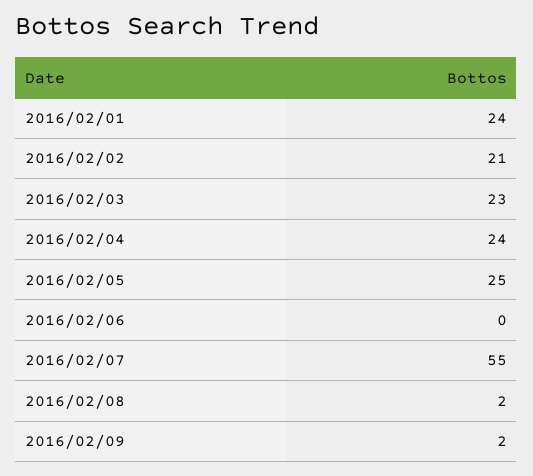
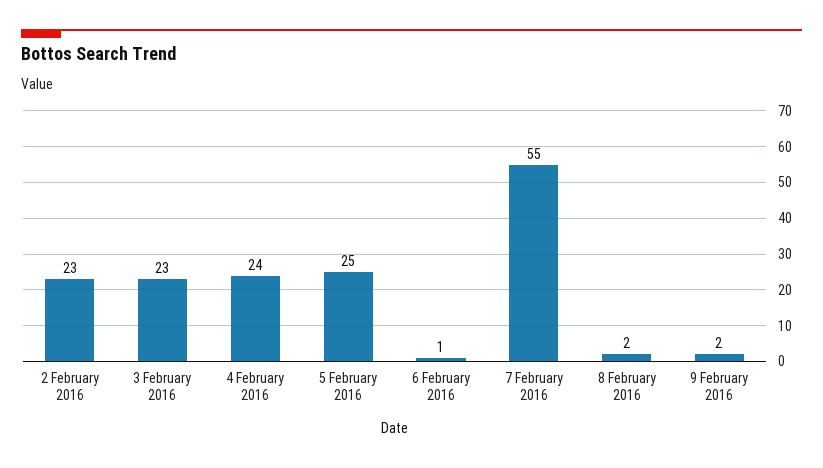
  {
-   "2016/02/01": 24,
-   "2016/02/02": 21,
+   "2016/02/02": 23,
    "2016/02/03": 23,
    "2016/02/04": 24,
    "2016/02/05": 25,
-   "2016/02/06": 0,
+   "2016/02/06": 1,
    "2016/02/07": 55,
    "2016/02/08": 2,
    "2016/02/09": 2
  }

